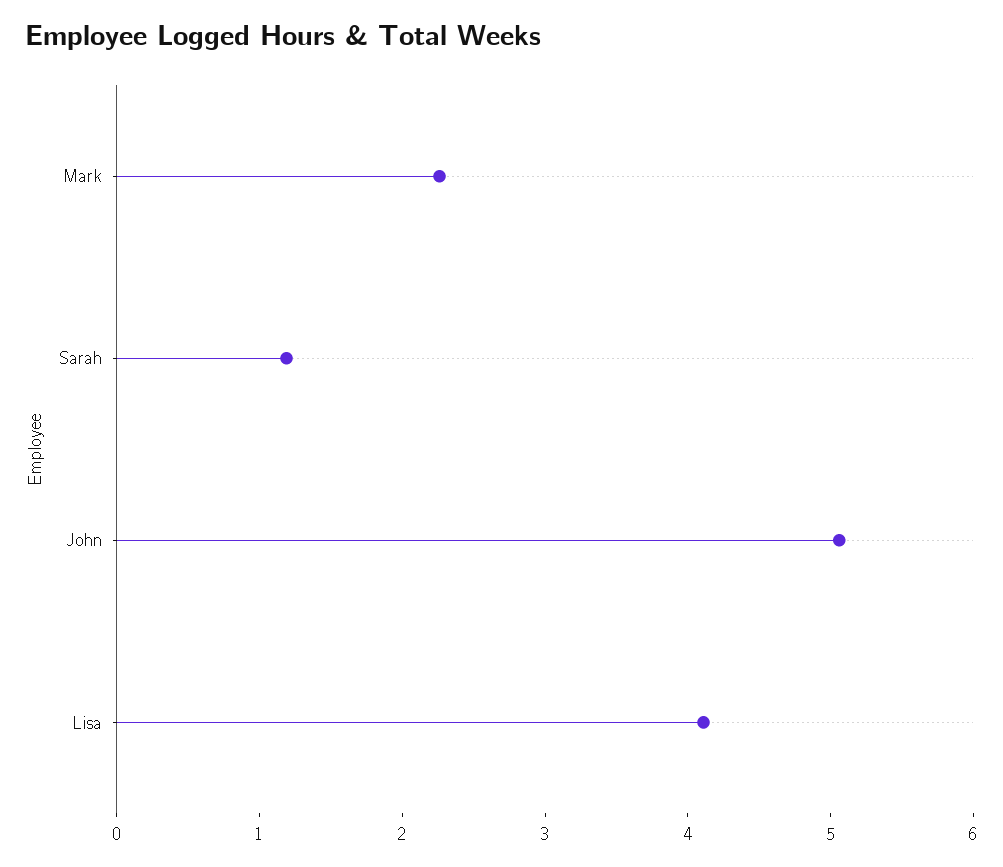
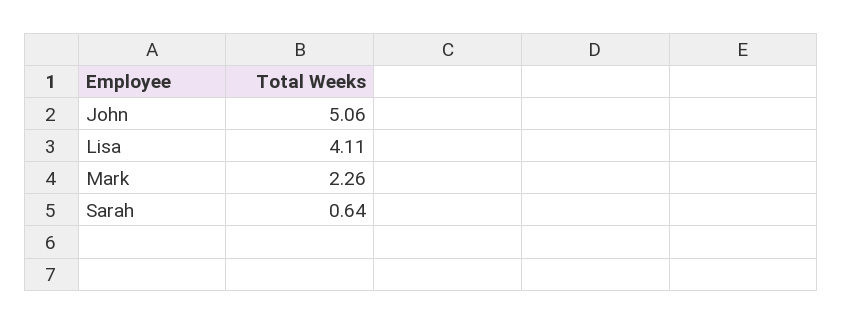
  {
    "Mark": 2.26,
-   "Sarah": 1.2,
+   "Sarah": 0.64,
    "John": 5.06,
    "Lisa": 4.11
  }

